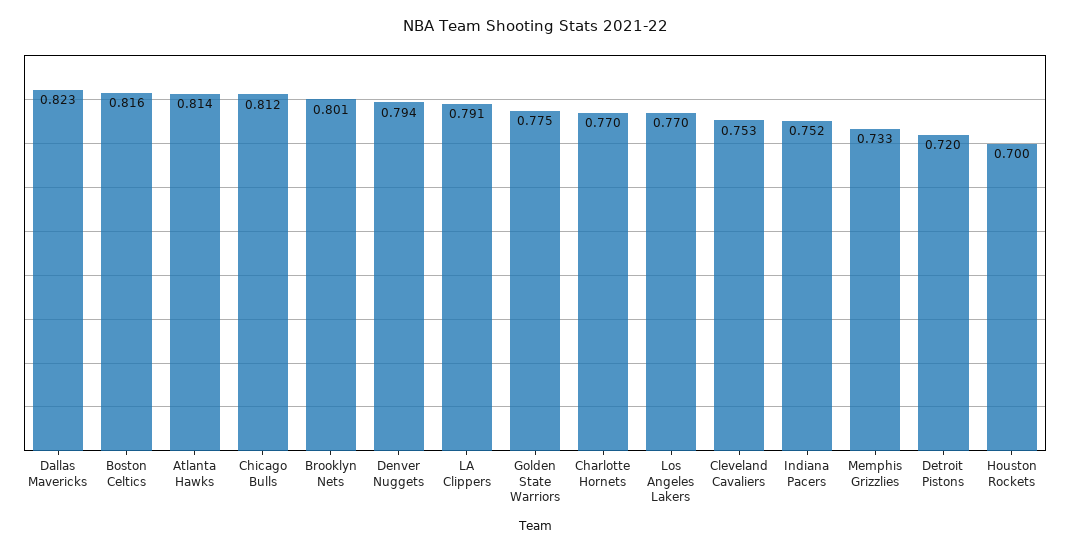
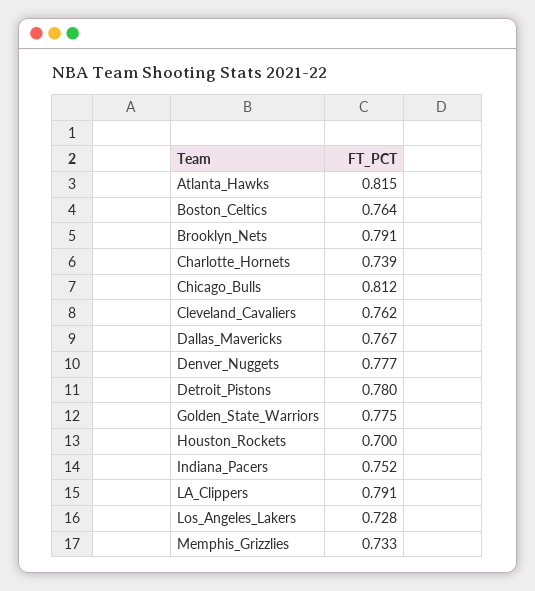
  {
-   "Dallas Mavericks": 0.823,
+   "Dallas Mavericks": 0.767,
-   "Boston Celtics": 0.816,
+   "Boston Celtics": 0.764,
-   "Atlanta Hawks": 0.814,
+   "Atlanta Hawks": 0.815,
    "Chicago Bulls": 0.812,
-   "Brooklyn Nets": 0.801,
+   "Brooklyn Nets": 0.791,
-   "Denver Nuggets": 0.794,
+   "Denver Nuggets": 0.777,
    "LA Clippers": 0.791,
    "Golden State Warriors": 0.775,
-   "Charlotte Hornets": 0.77,
+   "Charlotte Hornets": 0.739,
-   "Los Angeles Lakers": 0.77,
+   "Los Angeles Lakers": 0.728,
-   "Cleveland Cavaliers": 0.753,
+   "Cleveland Cavaliers": 0.762,
    "Indiana Pacers": 0.752,
    "Memphis Grizzlies": 0.733,
-   "Detroit Pistons": 0.72,
+   "Detroit Pistons": 0.78,
    "Houston Rockets": 0.7
  }

